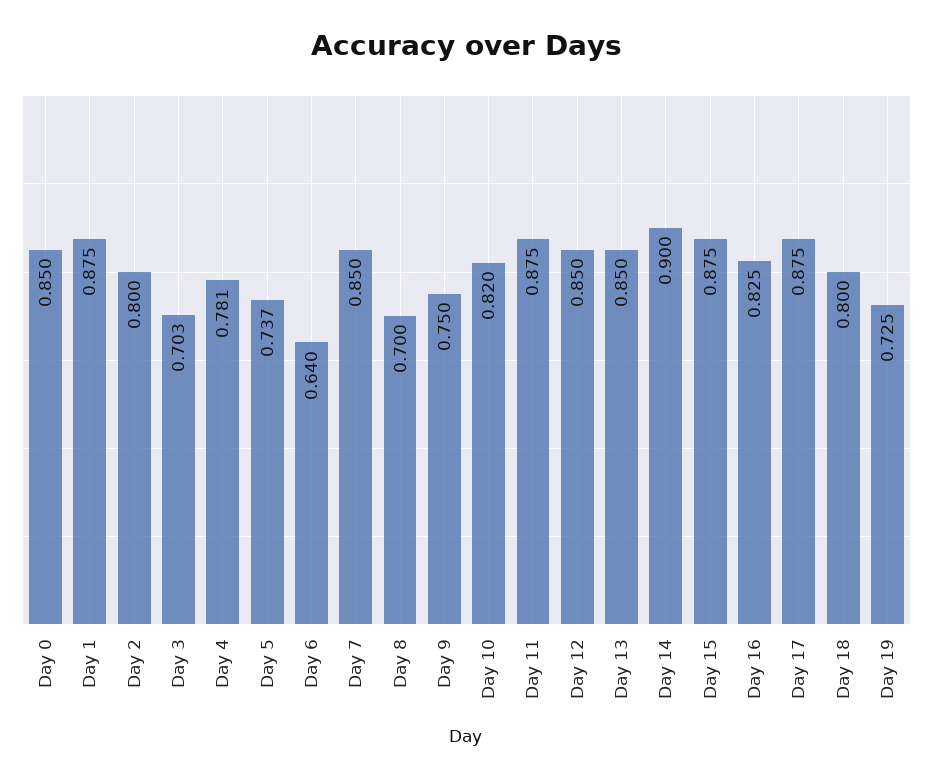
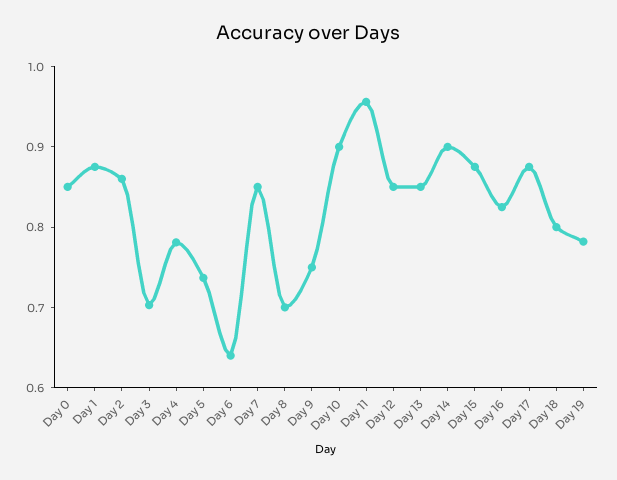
  {
    "Day 0": 0.85,
    "Day 1": 0.875,
-   "Day 2": 0.8,
+   "Day 2": 0.86,
    "Day 3": 0.703,
    "Day 4": 0.781,
    "Day 5": 0.737,
    "Day 6": 0.64,
    "Day 7": 0.85,
    "Day 8": 0.7,
    "Day 9": 0.75,
-   "Day 10": 0.82,
+   "Day 10": 0.9,
-   "Day 11": 0.875,
+   "Day 11": 0.96,
    "Day 12": 0.85,
    "Day 13": 0.85,
    "Day 14": 0.9,
    "Day 15": 0.875,
    "Day 16": 0.825,
    "Day 17": 0.875,
    "Day 18": 0.8,
-   "Day 19": 0.725
+   "Day 19": 0.78
  }

